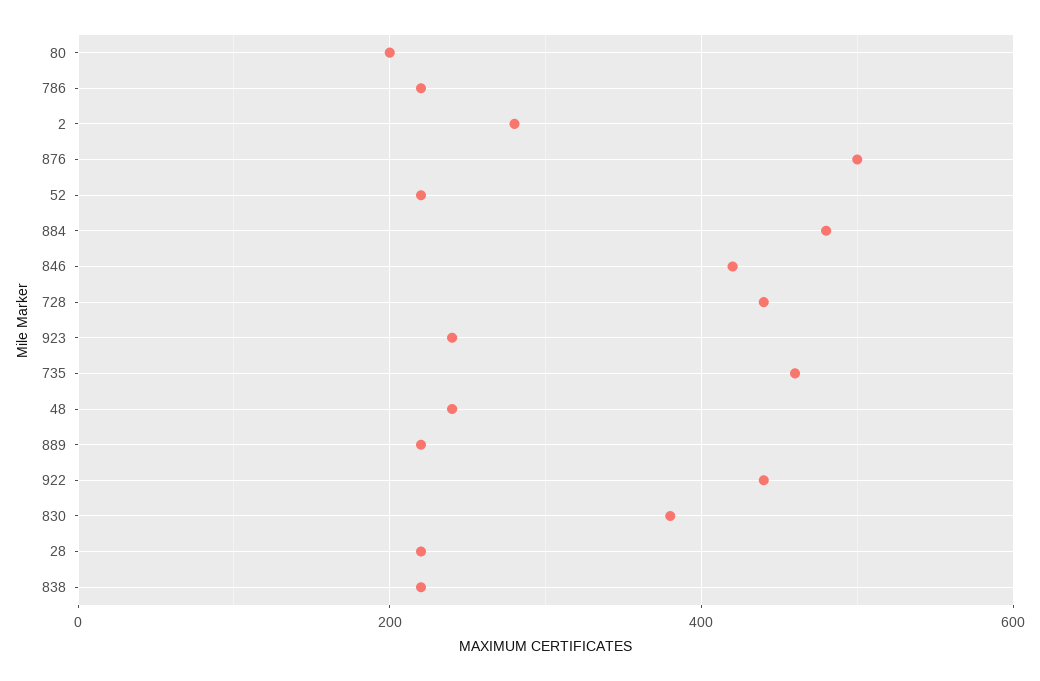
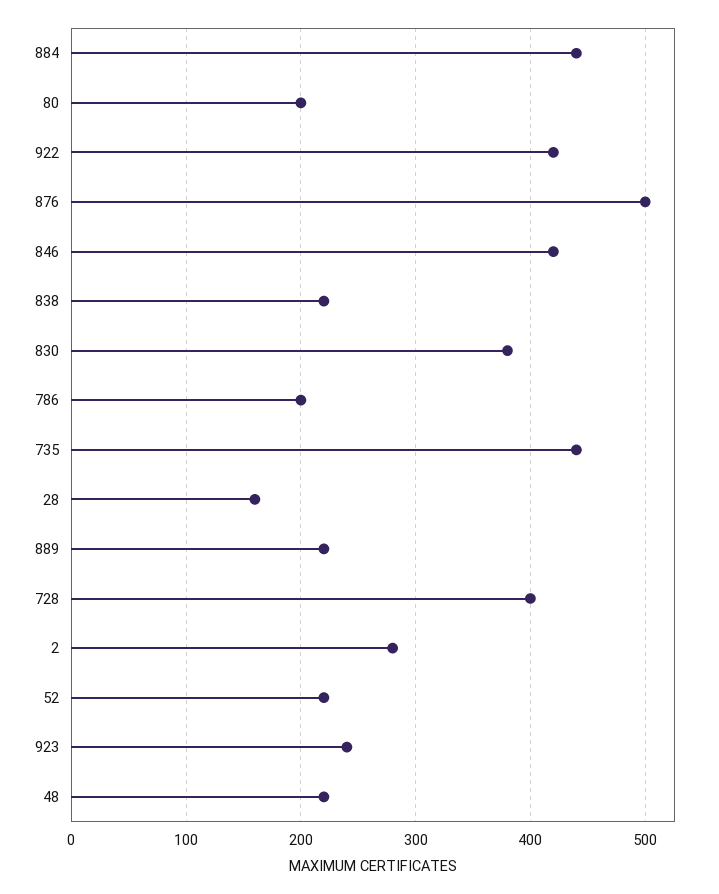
  {
    "80": 200,
-   "786": 220,
+   "786": 200,
    "2": 280,
    "876": 500,
    "52": 220,
-   "884": 480,
+   "884": 440,
    "846": 420,
-   "728": 440,
+   "728": 400,
    "923": 240,
-   "735": 460,
+   "735": 440,
-   "48": 240,
+   "48": 220,
    "889": 220,
-   "922": 440,
+   "922": 420,
    "830": 380,
-   "28": 220,
+   "28": 160,
    "838": 220
  }

